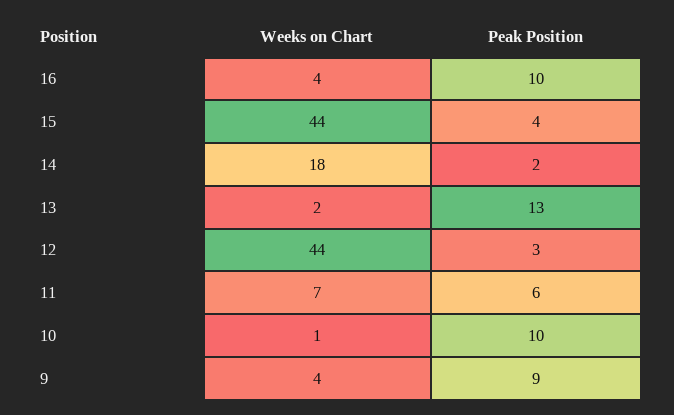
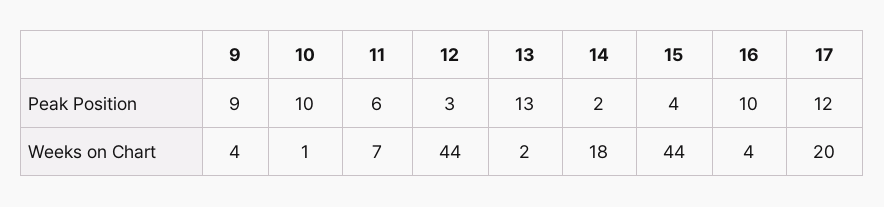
  {
    "Weeks on Chart": {
      "16": 4,
      "15": 44,
      "14": 18,
      "13": 2,
      "12": 44,
      "11": 7,
      "10": 1,
-     "9": 4
+     "9": 4,
+     "17": 20
    },
    "Peak Position": {
      "16": 10,
      "15": 4,
      "14": 2,
      "13": 13,
      "12": 3,
      "11": 6,
      "10": 10,
-     "9": 9
+     "9": 9,
+     "17": 12
    }
  }

